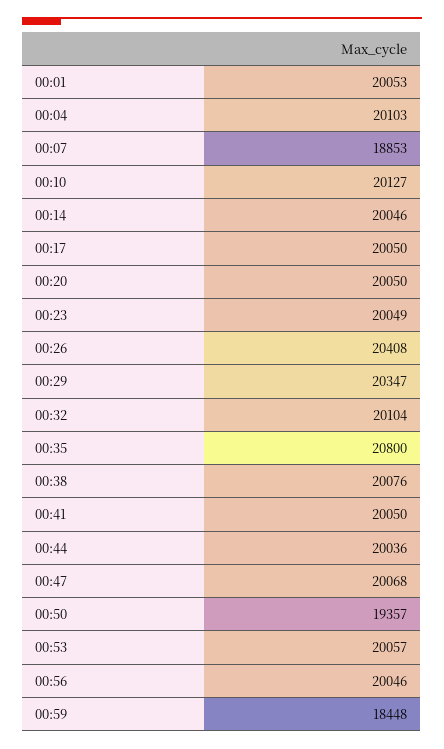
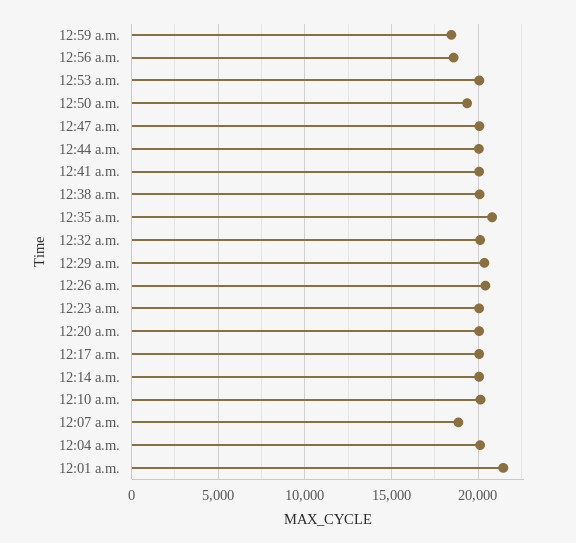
  {
-   "00:01": 20053,
+   "00:01": 21500,
    "00:04": 20103,
    "00:07": 18853,
    "00:10": 20127,
    "00:14": 20046,
    "00:17": 20050,
    "00:20": 20050,
    "00:23": 20049,
    "00:26": 20408,
    "00:29": 20347,
    "00:32": 20104,
    "00:35": 20800,
    "00:38": 20076,
    "00:41": 20050,
    "00:44": 20036,
    "00:47": 20068,
    "00:50": 19357,
    "00:53": 20057,
-   "00:56": 20046,
+   "00:56": 18500,
    "00:59": 18448
  }

